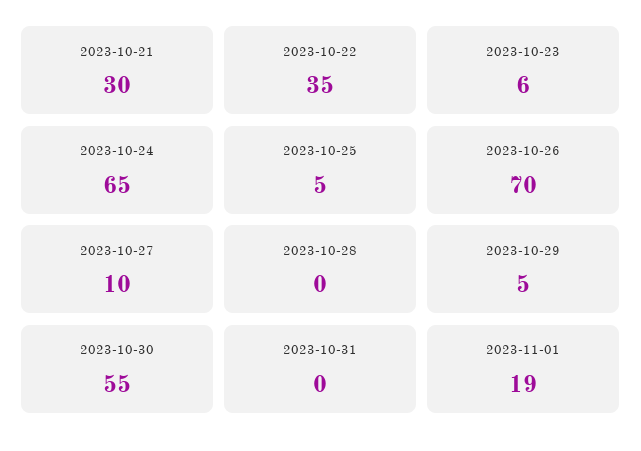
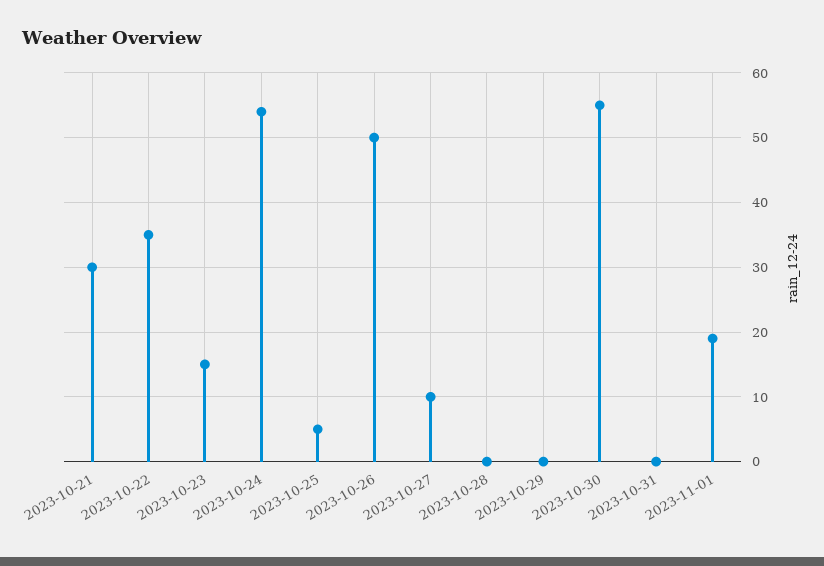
  {
    "2023-10-21": 30,
    "2023-10-22": 35,
-   "2023-10-23": 6,
+   "2023-10-23": 15,
-   "2023-10-24": 65,
+   "2023-10-24": 54,
    "2023-10-25": 5,
-   "2023-10-26": 70,
+   "2023-10-26": 50,
    "2023-10-27": 10,
    "2023-10-28": 0,
-   "2023-10-29": 5,
+   "2023-10-29": 0,
    "2023-10-30": 55,
    "2023-10-31": 0,
    "2023-11-01": 19
  }

